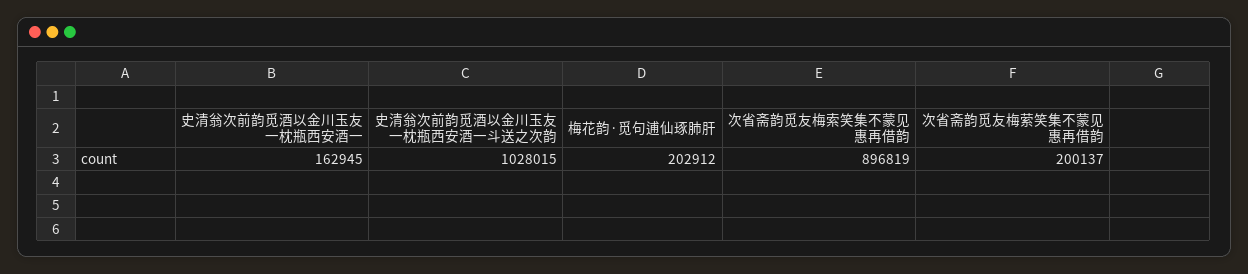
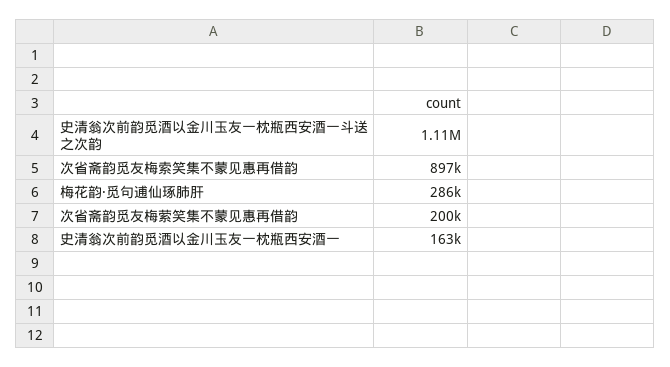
  {
    "史清翁次前韵觅酒以金川玉友一枕瓶西安酒一": 162945,
-   "史清翁次前韵觅酒以金川玉友一枕瓶西安酒一斗送之次韵": 1028015,
+   "史清翁次前韵觅酒以金川玉友一枕瓶西安酒一斗送之次韵": 1110000,
-   "梅花韵·觅句逋仙琢肺肝": 202912,
+   "梅花韵·觅句逋仙琢肺肝": 286000,
    "次省斋韵觅友梅索笑集不蒙见惠再借韵": 896819,
    "次省斋韵觅友梅萦笑集不蒙见惠再借韵": 200137
  }

